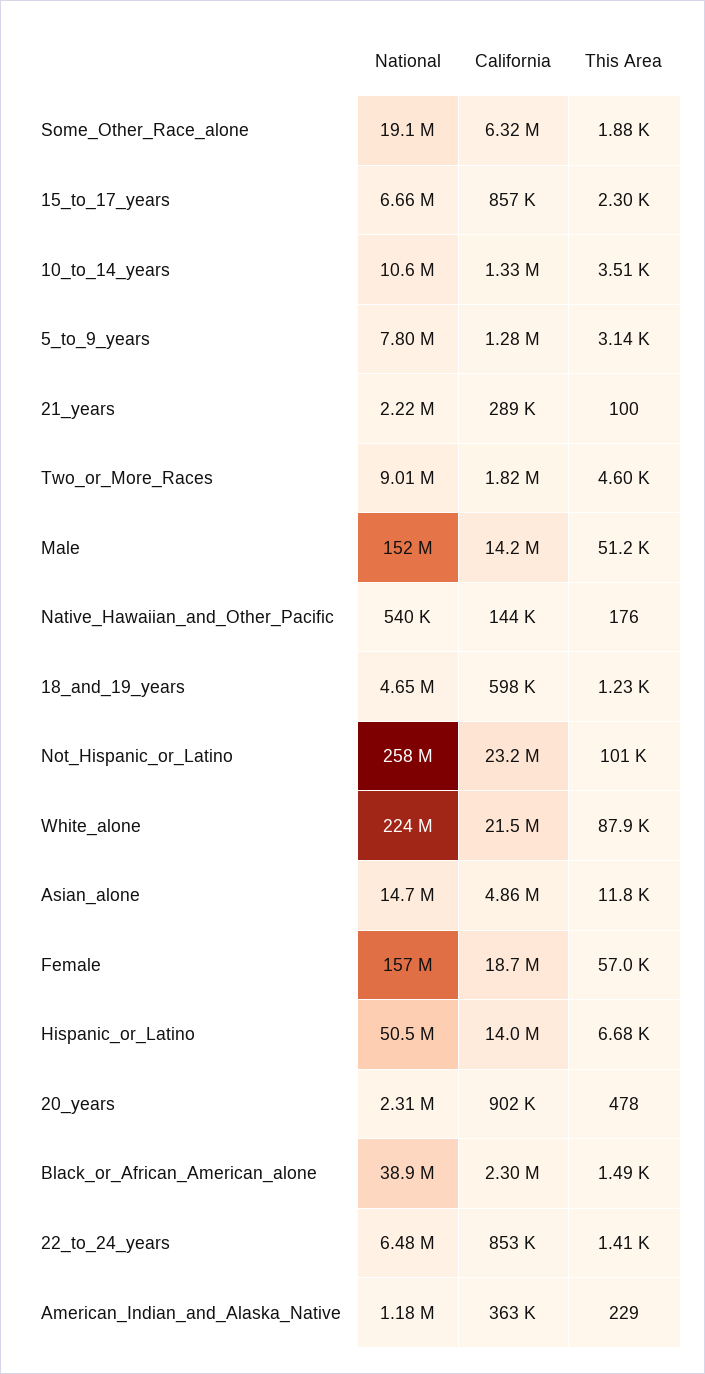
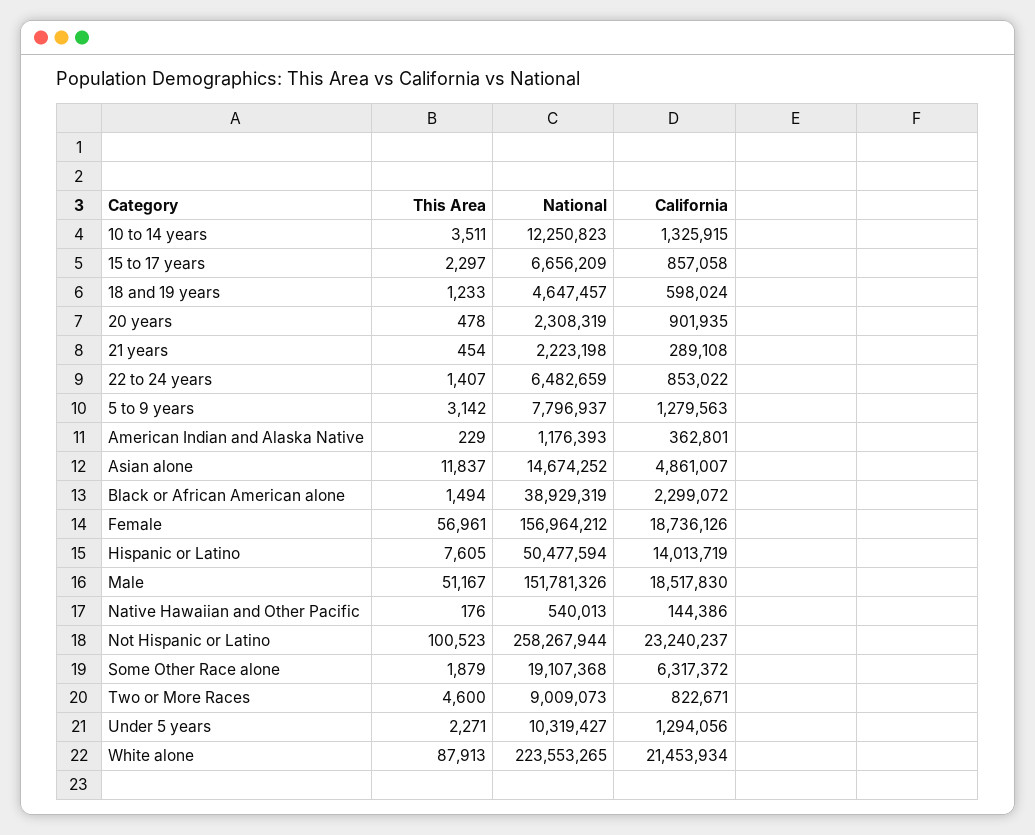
  {
    "National": {
      "Some_Other_Race_alone": 19107368,
      "15_to_17_years": 6656209,
-     "10_to_14_years": 10600000,
+     "10_to_14_years": 12250823,
      "5_to_9_years": 7796937,
      "21_years": 2223198,
      "Two_or_More_Races": 9009073,
      "Male": 151781326,
      "Native_Hawaiian_and_Other_Pacific": 540013,
      "18_and_19_years": 4647457,
      "Not_Hispanic_or_Latino": 258267944,
      "White_alone": 223553265,
      "Asian_alone": 14674252,
      "Female": 156964212,
      "Hispanic_or_Latino": 50477594,
      "20_years": 2308319,
      "Black_or_African_American_alone": 38929319,
      "22_to_24_years": 6482659,
-     "American_Indian_and_Alaska_Native": 1176393
+     "American_Indian_and_Alaska_Native": 1176393,
+     "Under 5 years": 10319427
    },
    "California": {
      "Some_Other_Race_alone": 6317372,
      "15_to_17_years": 857058,
      "10_to_14_years": 1325915,
      "5_to_9_years": 1279563,
      "21_years": 289108,
-     "Two_or_More_Races": 1820000,
+     "Two_or_More_Races": 822671,
-     "Male": 14200000,
+     "Male": 18517830,
      "Native_Hawaiian_and_Other_Pacific": 144386,
      "18_and_19_years": 598024,
      "Not_Hispanic_or_Latino": 23240237,
      "White_alone": 21453934,
      "Asian_alone": 4861007,
      "Female": 18736126,
      "Hispanic_or_Latino": 14013719,
      "20_years": 901935,
      "Black_or_African_American_alone": 2299072,
      "22_to_24_years": 853022,
-     "American_Indian_and_Alaska_Native": 362801
+     "American_Indian_and_Alaska_Native": 362801,
+     "Under 5 years": 1294056
    },
    "This Area": {
      "Some_Other_Race_alone": 1879,
      "15_to_17_years": 2297,
      "10_to_14_years": 3511,
      "5_to_9_years": 3142,
-     "21_years": 100,
+     "21_years": 454,
      "Two_or_More_Races": 4600,
      "Male": 51167,
      "Native_Hawaiian_and_Other_Pacific": 176,
      "18_and_19_years": 1233,
      "Not_Hispanic_or_Latino": 100523,
      "White_alone": 87913,
      "Asian_alone": 11837,
      "Female": 56961,
-     "Hispanic_or_Latino": 6680,
+     "Hispanic_or_Latino": 7605,
      "20_years": 478,
      "Black_or_African_American_alone": 1494,
      "22_to_24_years": 1407,
-     "American_Indian_and_Alaska_Native": 229
+     "American_Indian_and_Alaska_Native": 229,
+     "Under 5 years": 2271
    }
  }

